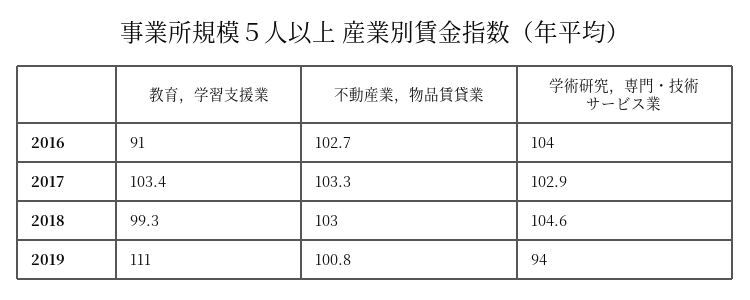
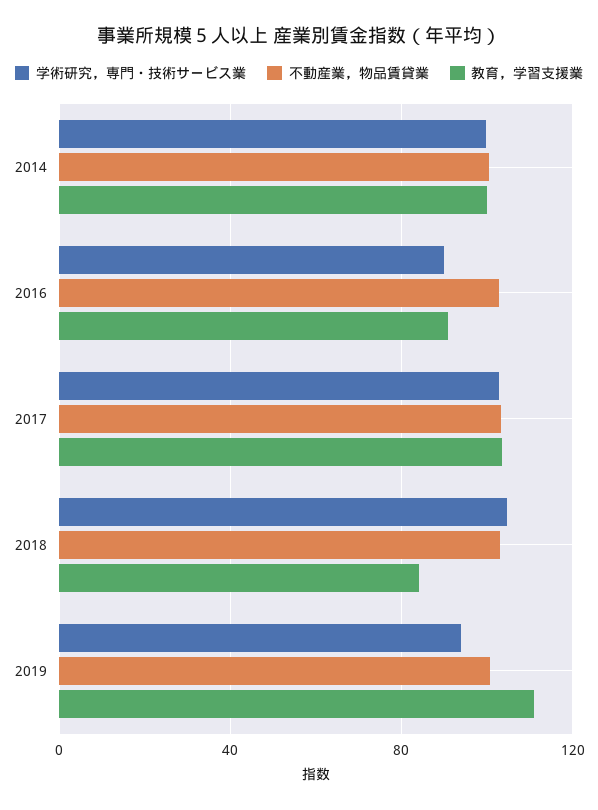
  {
    "教育，学習支援業": {
      "2016": 91,
      "2017": 103.4,
-     "2018": 99.3,
+     "2018": 85,
-     "2019": 111
+     "2019": 111,
+     "2014": 100
    },
    "不動産業，物品賃貸業": {
      "2016": 102.7,
      "2017": 103.3,
      "2018": 103,
-     "2019": 100.8
+     "2019": 100.8,
+     "2014": 100
    },
    "学術研究，専門・技術サービス業": {
-     "2016": 104,
+     "2016": 90,
      "2017": 102.9,
      "2018": 104.6,
-     "2019": 94
+     "2019": 94,
+     "2014": 100
    }
  }

